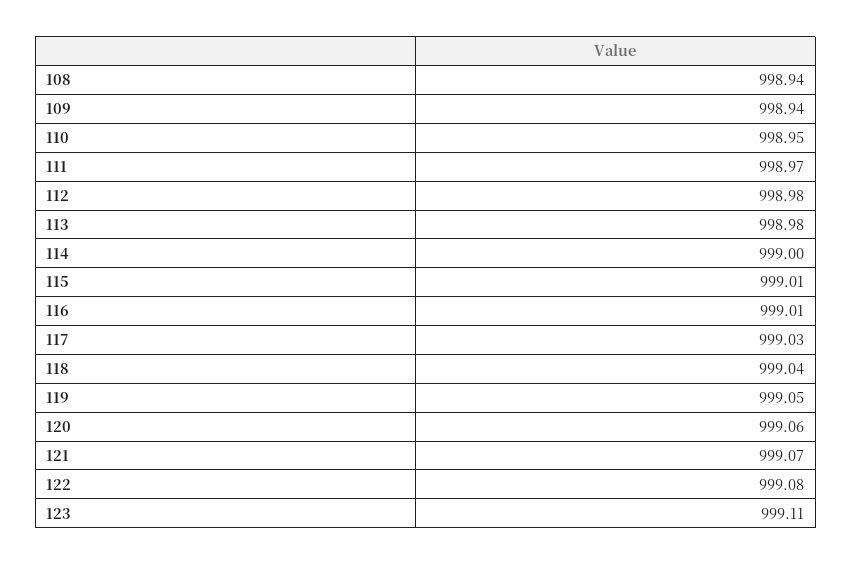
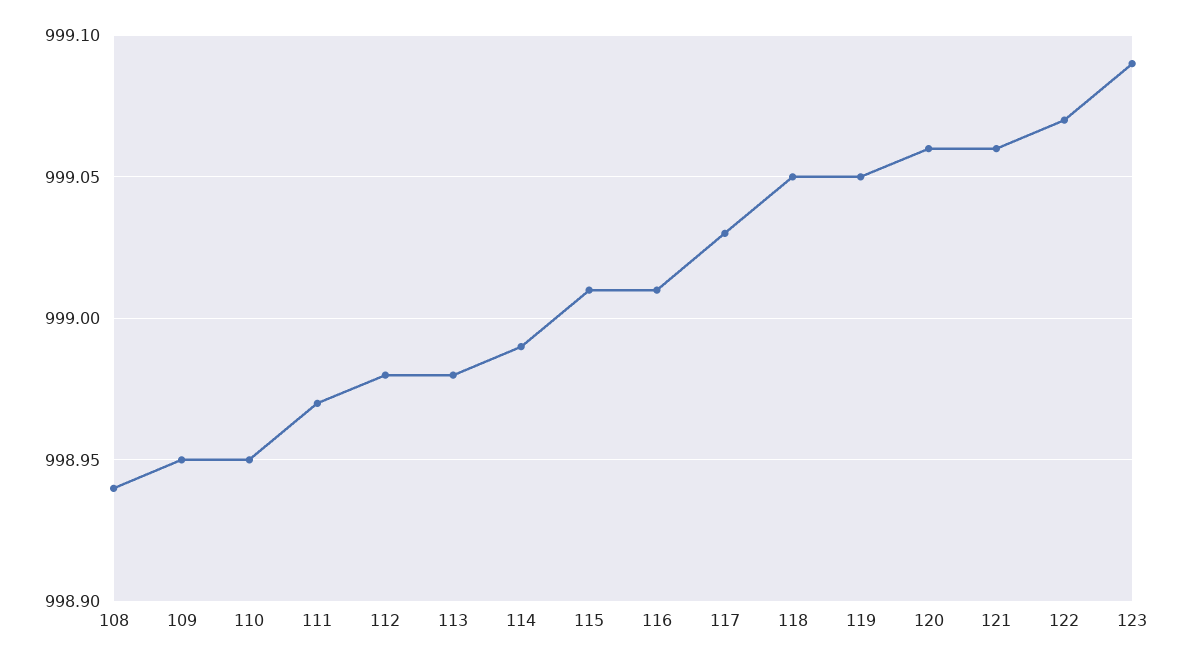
  {
    "108": 998.94,
-   "109": 998.94,
+   "109": 998.95,
    "110": 998.95,
    "111": 998.97,
    "112": 998.98,
    "113": 998.98,
-   "114": 999,
+   "114": 998.99,
    "115": 999.01,
    "116": 999.01,
    "117": 999.03,
-   "118": 999.04,
+   "118": 999.05,
    "119": 999.05,
    "120": 999.06,
-   "121": 999.07,
+   "121": 999.06,
-   "122": 999.08,
+   "122": 999.07,
-   "123": 999.11
+   "123": 999.09
  }

